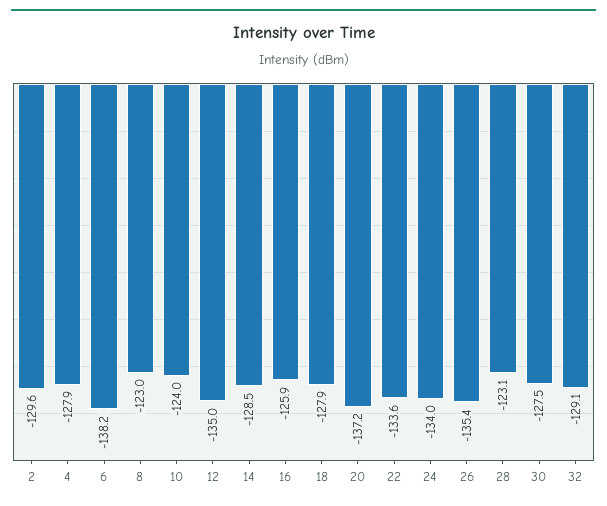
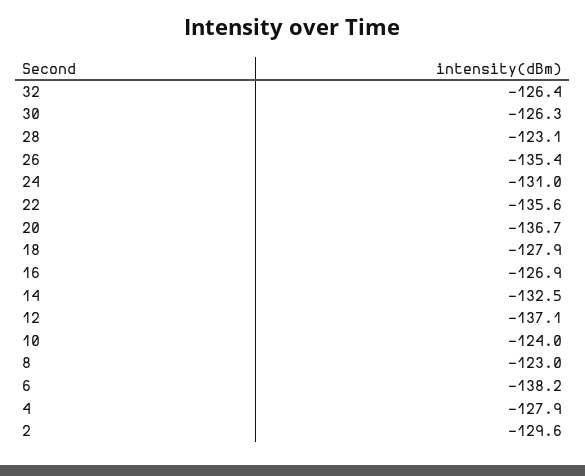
  {
    "2": -129.6,
    "4": -127.9,
    "6": -138.2,
    "8": -123,
    "10": -124,
-   "12": -135,
+   "12": -137.1,
-   "14": -128.5,
+   "14": -132.5,
-   "16": -125.9,
+   "16": -126.9,
    "18": -127.9,
-   "20": -137.2,
+   "20": -136.7,
-   "22": -133.6,
+   "22": -135.6,
-   "24": -134,
+   "24": -131,
    "26": -135.4,
    "28": -123.1,
-   "30": -127.5,
+   "30": -126.3,
-   "32": -129.1
+   "32": -126.4
  }

